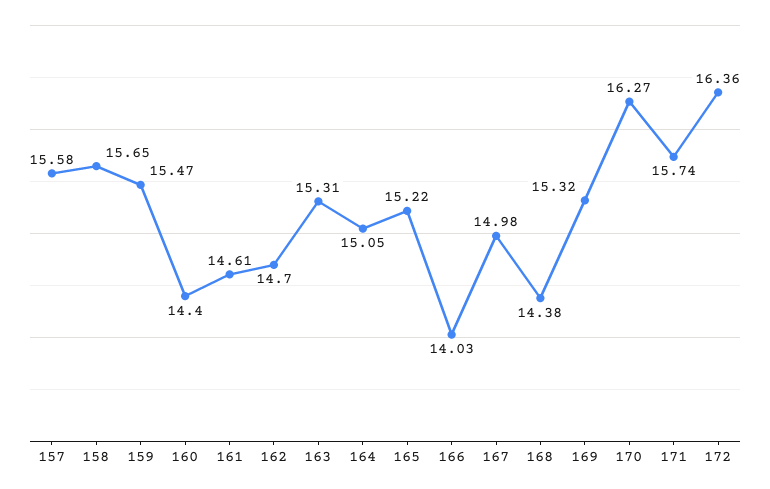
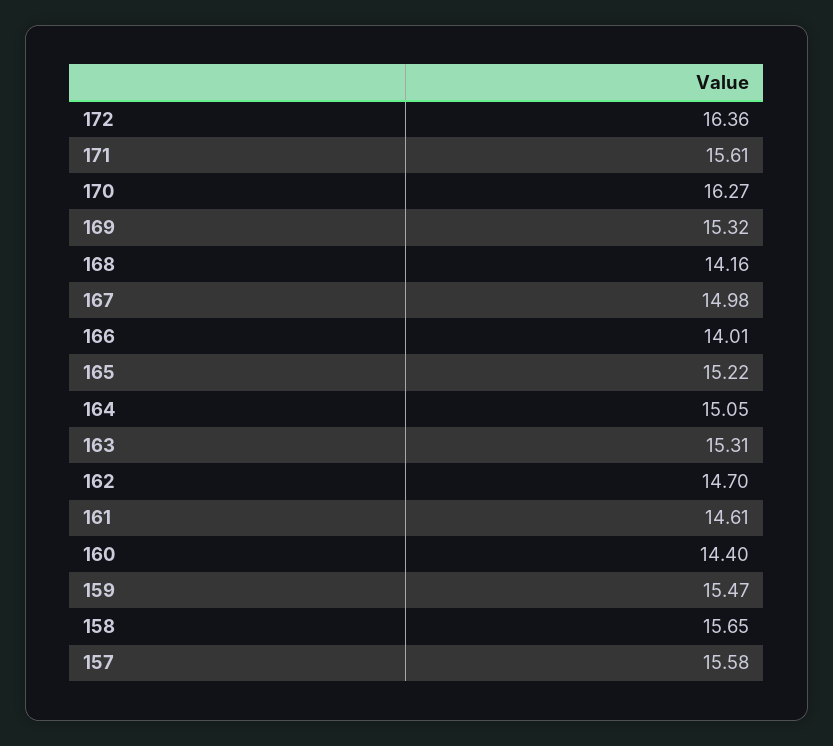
  {
    "157": 15.58,
    "158": 15.65,
    "159": 15.47,
    "160": 14.4,
    "161": 14.61,
    "162": 14.7,
    "163": 15.31,
    "164": 15.05,
    "165": 15.22,
-   "166": 14.03,
+   "166": 14.01,
    "167": 14.98,
-   "168": 14.38,
+   "168": 14.16,
    "169": 15.32,
    "170": 16.27,
-   "171": 15.74,
+   "171": 15.61,
    "172": 16.36
  }

